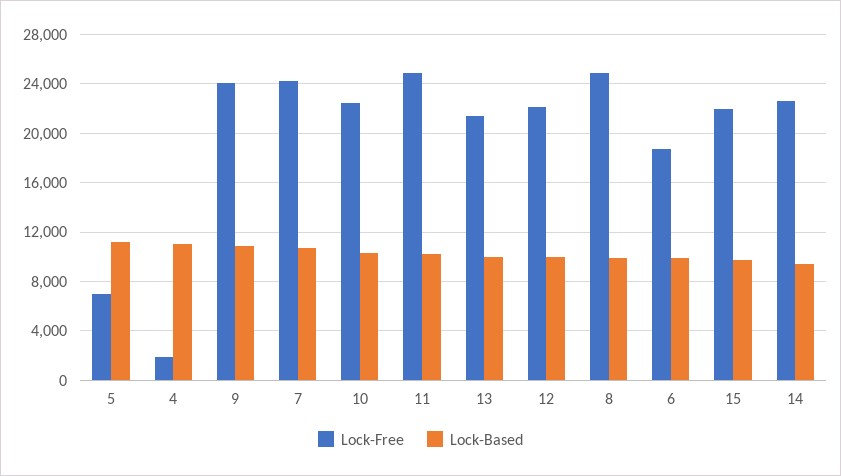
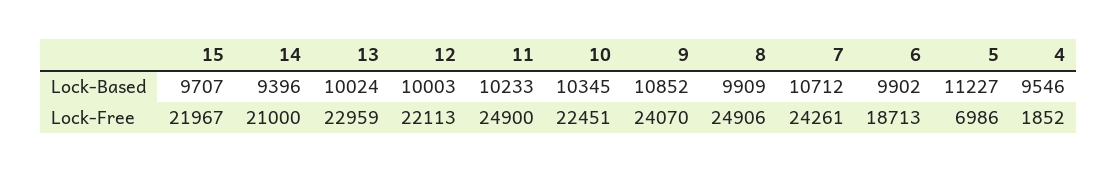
  {
    "Lock-Free": {
      "5": 6986,
      "4": 1852,
      "9": 24070,
      "7": 24261,
      "10": 22451,
      "11": 24900,
-     "13": 21500,
+     "13": 22959,
      "12": 22113,
      "8": 24906,
      "6": 18713,
      "15": 21967,
-     "14": 22500
+     "14": 21000
    },
    "Lock-Based": {
      "5": 11227,
-     "4": 11000,
+     "4": 9546,
      "9": 10852,
      "7": 10712,
      "10": 10345,
      "11": 10233,
      "13": 10024,
      "12": 10003,
      "8": 9909,
      "6": 9902,
      "15": 9707,
      "14": 9396
    }
  }

